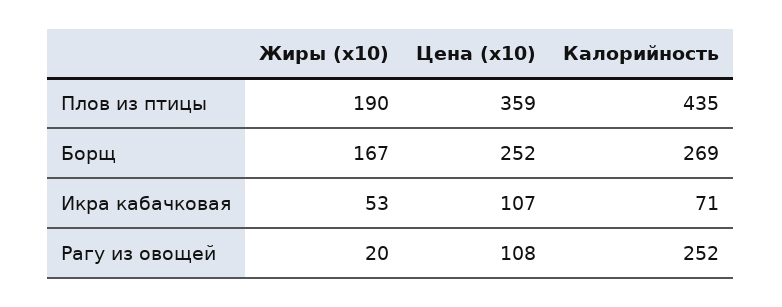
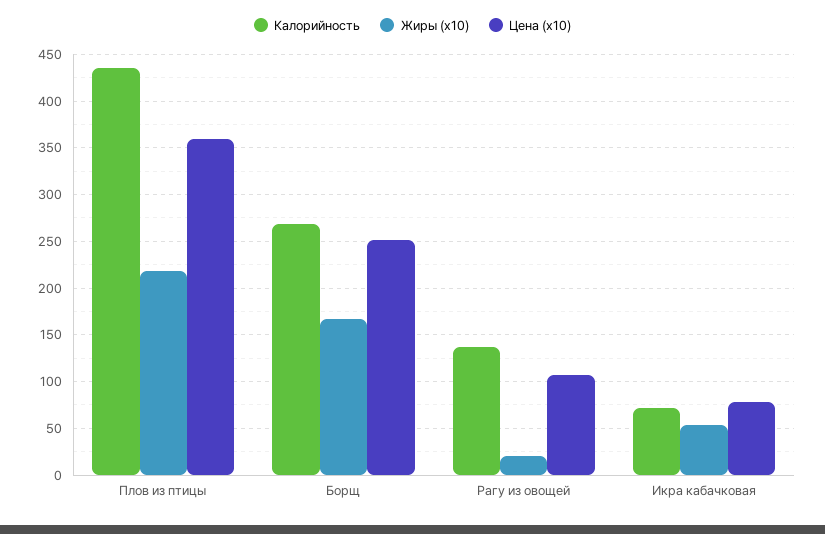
  {
    "Жиры (x10)": {
-     "Плов из птицы": 190,
+     "Плов из птицы": 220,
      "Борщ": 167,
      "Икра кабачковая": 53,
      "Рагу из овощей": 20
    },
    "Цена (x10)": {
      "Плов из птицы": 359,
      "Борщ": 252,
-     "Икра кабачковая": 107,
+     "Икра кабачковая": 80,
      "Рагу из овощей": 108
    },
    "Калорийность": {
      "Плов из птицы": 435,
      "Борщ": 269,
      "Икра кабачковая": 71,
-     "Рагу из овощей": 252
+     "Рагу из овощей": 140
    }
  }

